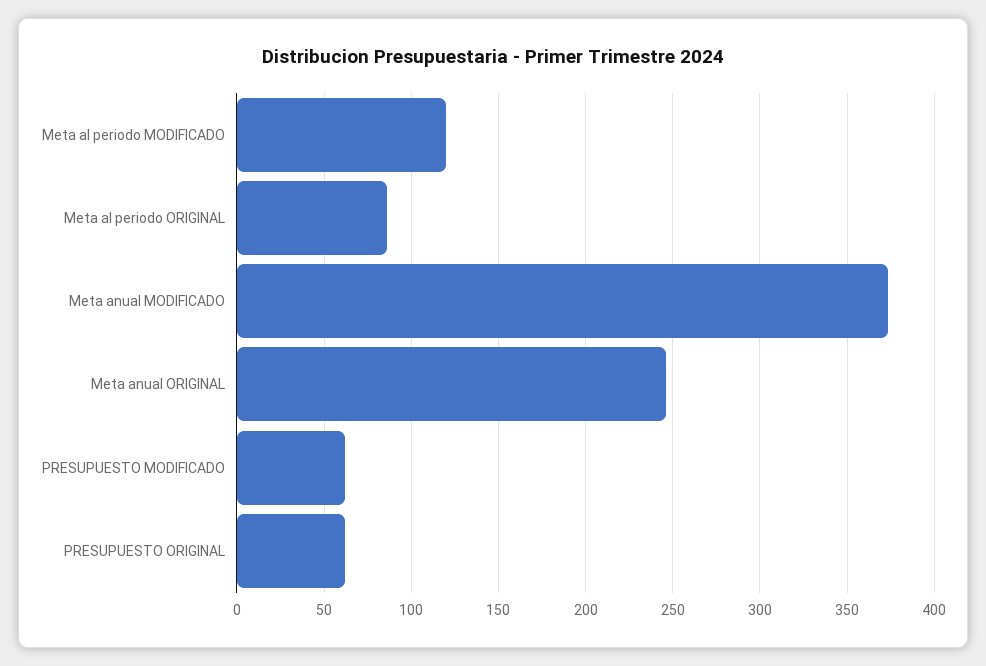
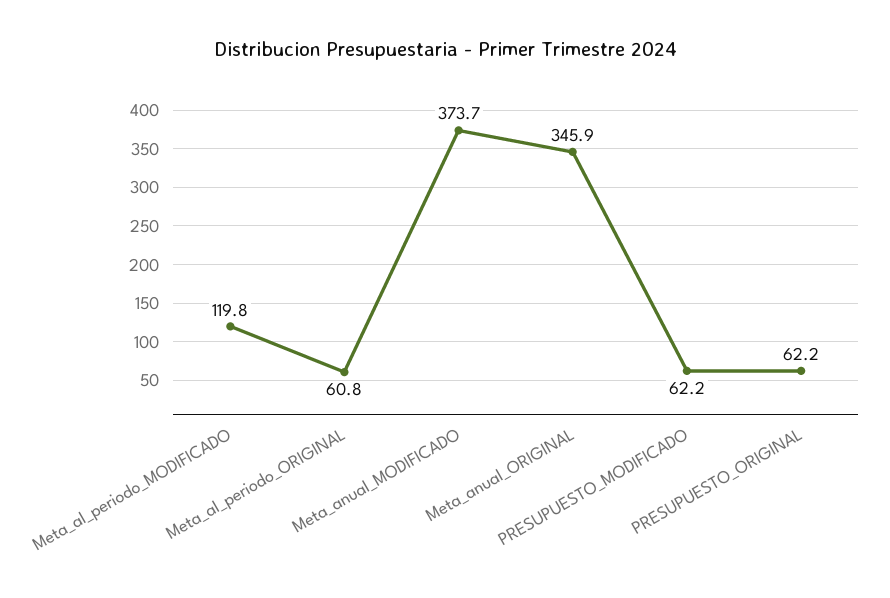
  {
    "Meta al periodo MODIFICADO": 119.8,
-   "Meta al periodo ORIGINAL": 85,
+   "Meta al periodo ORIGINAL": 60.8,
    "Meta anual MODIFICADO": 373.7,
-   "Meta anual ORIGINAL": 245,
+   "Meta anual ORIGINAL": 345.9,
    "PRESUPUESTO MODIFICADO": 62.2,
    "PRESUPUESTO ORIGINAL": 62.2
  }

